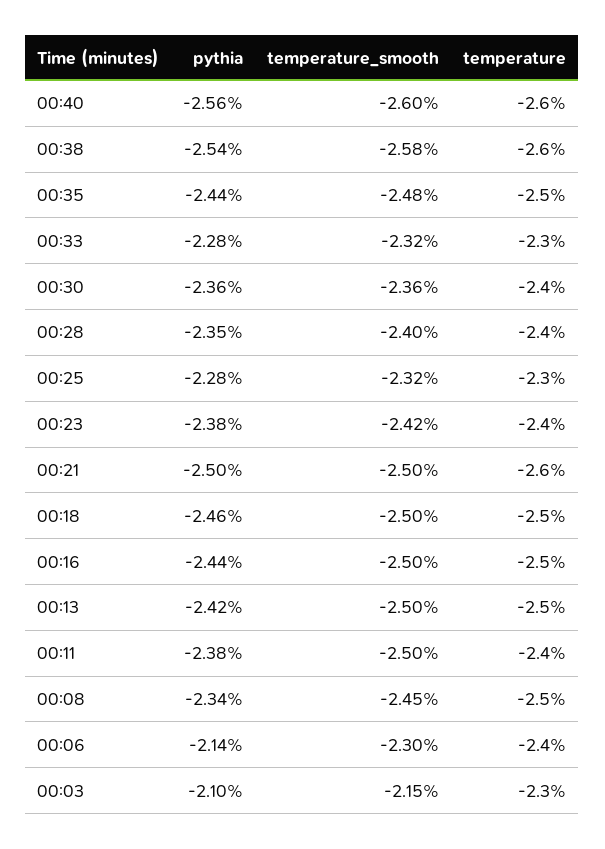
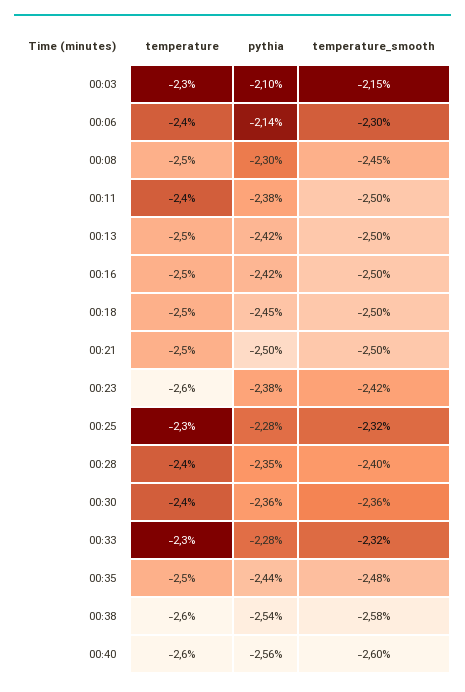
  {
    "pythia": {
      "00:40": -2.56,
      "00:38": -2.54,
      "00:35": -2.44,
      "00:33": -2.28,
      "00:30": -2.36,
      "00:28": -2.35,
      "00:25": -2.28,
      "00:23": -2.38,
      "00:21": -2.5,
-     "00:18": -2.46,
+     "00:18": -2.45,
-     "00:16": -2.44,
+     "00:16": -2.42,
      "00:13": -2.42,
      "00:11": -2.38,
-     "00:08": -2.34,
+     "00:08": -2.3,
      "00:06": -2.14,
      "00:03": -2.1
    },
    "temperature_smooth": {
      "00:40": -2.6,
      "00:38": -2.58,
      "00:35": -2.48,
      "00:33": -2.32,
      "00:30": -2.36,
      "00:28": -2.4,
      "00:25": -2.32,
      "00:23": -2.42,
      "00:21": -2.5,
      "00:18": -2.5,
      "00:16": -2.5,
      "00:13": -2.5,
      "00:11": -2.5,
      "00:08": -2.45,
      "00:06": -2.3,
      "00:03": -2.15
    },
    "temperature": {
      "00:40": -2.6,
      "00:38": -2.6,
      "00:35": -2.5,
      "00:33": -2.3,
      "00:30": -2.4,
      "00:28": -2.4,
      "00:25": -2.3,
-     "00:23": -2.4,
+     "00:23": -2.6,
-     "00:21": -2.6,
+     "00:21": -2.5,
      "00:18": -2.5,
      "00:16": -2.5,
      "00:13": -2.5,
      "00:11": -2.4,
      "00:08": -2.5,
      "00:06": -2.4,
      "00:03": -2.3
    }
  }

